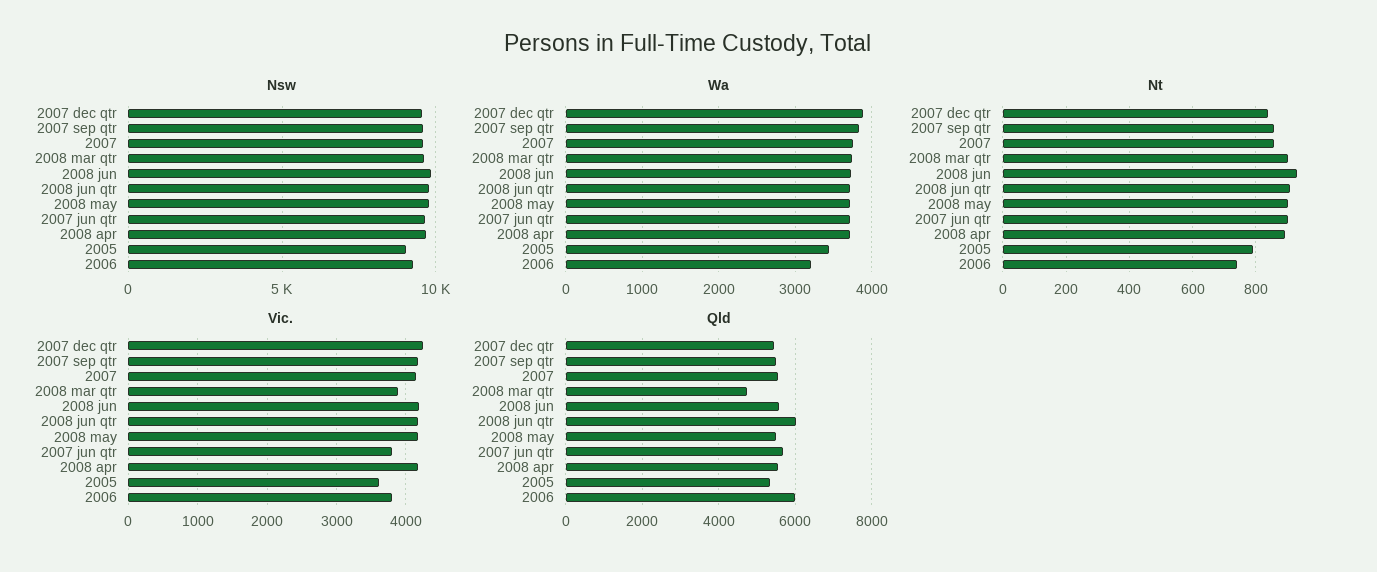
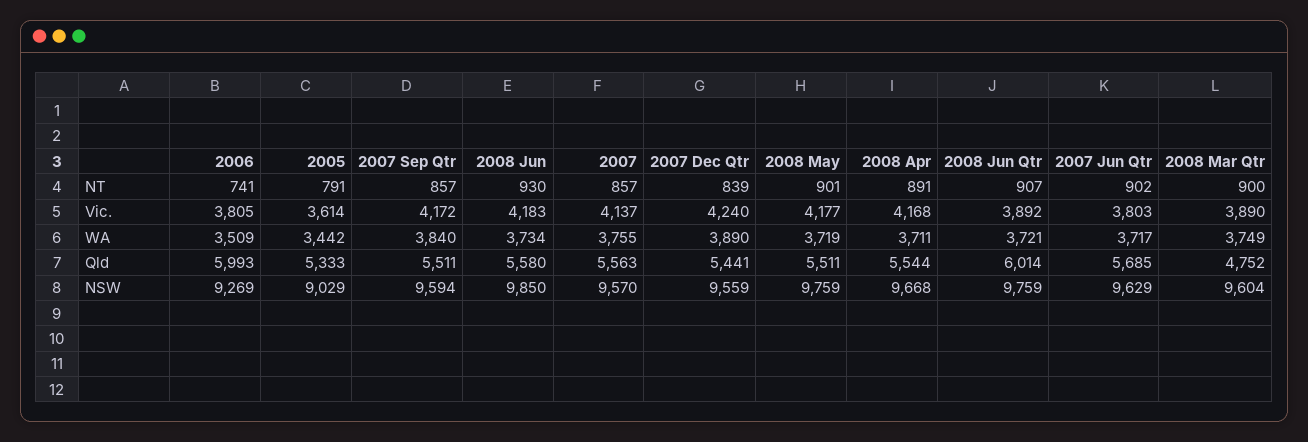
  {
    "Nsw": {
      "2007 dec qtr": 9559,
      "2007 sep qtr": 9594,
      "2007": 9570,
      "2008 mar qtr": 9604,
      "2008 jun": 9850,
      "2008 jun qtr": 9759,
      "2008 may": 9759,
      "2007 jun qtr": 9629,
      "2008 apr": 9668,
      "2005": 9029,
      "2006": 9269
    },
    "Wa": {
      "2007 dec qtr": 3890,
      "2007 sep qtr": 3840,
      "2007": 3755,
      "2008 mar qtr": 3749,
      "2008 jun": 3734,
      "2008 jun qtr": 3721,
      "2008 may": 3719,
      "2007 jun qtr": 3717,
      "2008 apr": 3711,
      "2005": 3442,
-     "2006": 3200
+     "2006": 3509
    },
    "Nt": {
      "2007 dec qtr": 839,
      "2007 sep qtr": 857,
      "2007": 857,
      "2008 mar qtr": 900,
      "2008 jun": 930,
      "2008 jun qtr": 907,
      "2008 may": 901,
      "2007 jun qtr": 902,
      "2008 apr": 891,
      "2005": 791,
      "2006": 741
    },
    "Vic.": {
      "2007 dec qtr": 4240,
      "2007 sep qtr": 4172,
      "2007": 4137,
      "2008 mar qtr": 3890,
      "2008 jun": 4183,
-     "2008 jun qtr": 4200,
+     "2008 jun qtr": 3892,
      "2008 may": 4177,
      "2007 jun qtr": 3803,
      "2008 apr": 4168,
      "2005": 3614,
      "2006": 3805
    },
    "Qld": {
      "2007 dec qtr": 5441,
      "2007 sep qtr": 5511,
      "2007": 5563,
      "2008 mar qtr": 4752,
      "2008 jun": 5580,
      "2008 jun qtr": 6014,
      "2008 may": 5511,
      "2007 jun qtr": 5685,
      "2008 apr": 5544,
      "2005": 5333,
      "2006": 5993
    }
  }

